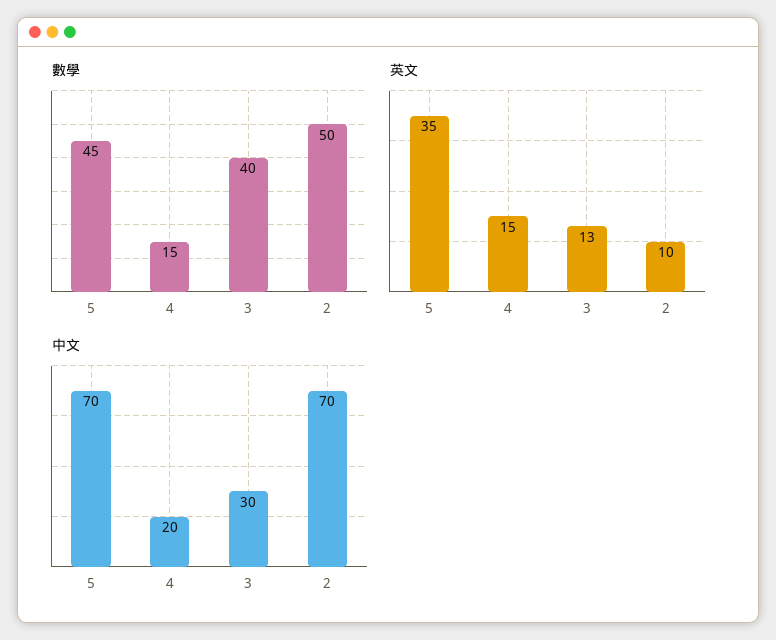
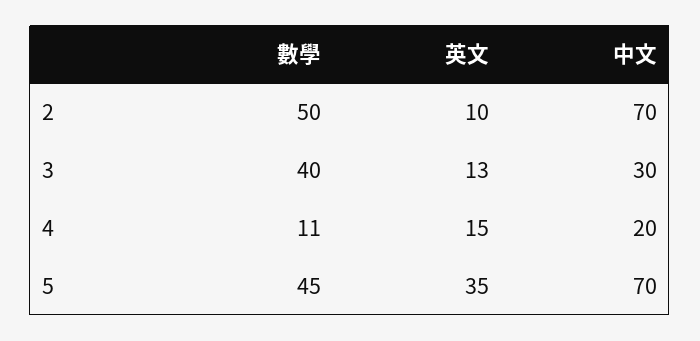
  {
    "數學": {
      "5": 45,
-     "4": 15,
+     "4": 11,
      "3": 40,
      "2": 50
    },
    "英文": {
      "5": 35,
      "4": 15,
      "3": 13,
      "2": 10
    },
    "中文": {
      "5": 70,
      "4": 20,
      "3": 30,
      "2": 70
    }
  }

